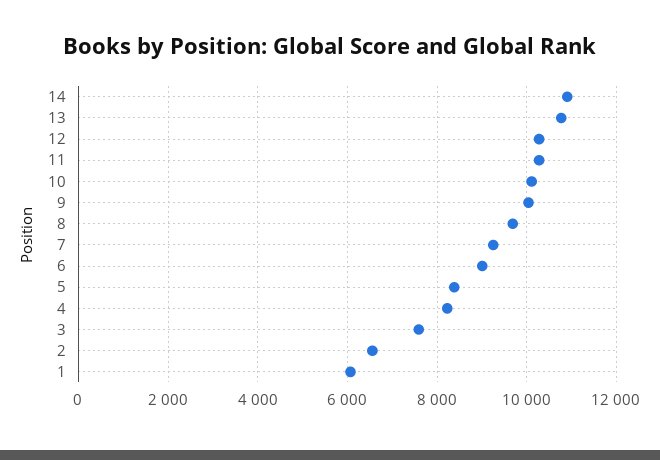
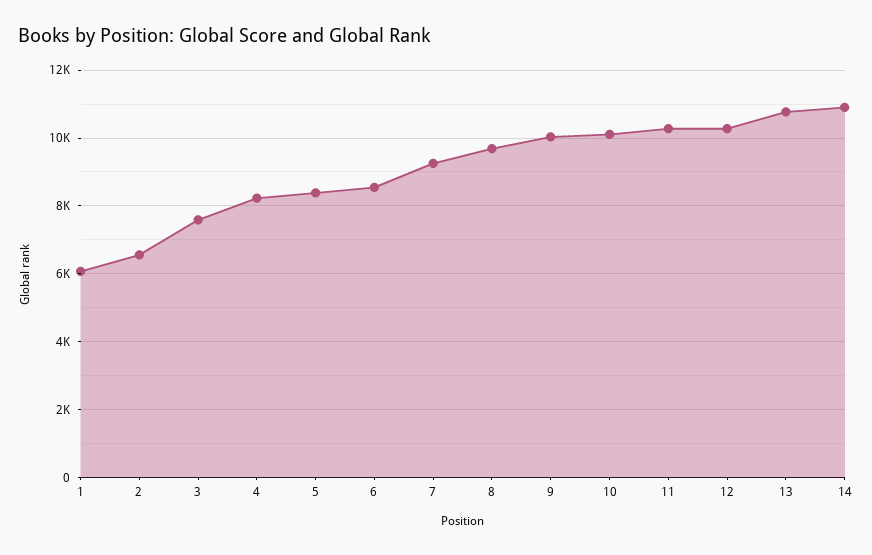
  {
    "14": 11000,
    "13": 10800,
    "12": 10200,
    "11": 10200,
    "10": 10200,
    "9": 10000,
    "8": 9600,
    "7": 9200,
-   "6": 9000,
+   "6": 8600,
    "5": 8400,
    "4": 8200,
    "3": 7600,
    "2": 6600,
    "1": 6000
  }

